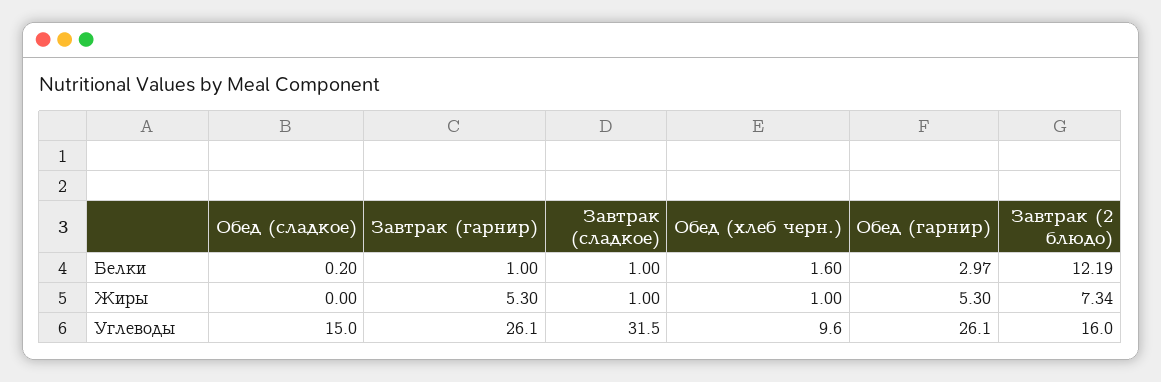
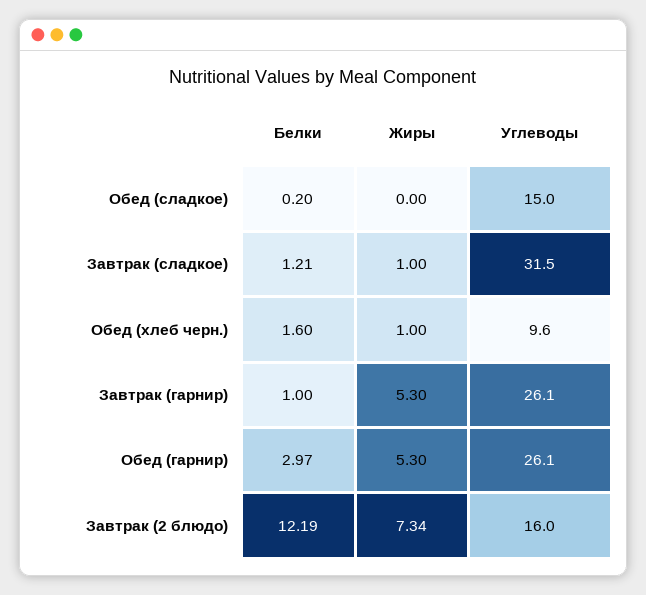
  {
    "Обед (сладкое)": {
      "Белки": 0.2,
      "Жиры": 0,
      "Углеводы": 15
    },
    "Завтрак (гарнир)": {
      "Белки": 1,
      "Жиры": 5.3,
      "Углеводы": 26.1
    },
    "Завтрак (сладкое)": {
-     "Белки": 1,
+     "Белки": 1.21,
      "Жиры": 1,
      "Углеводы": 31.5
    },
    "Обед (хлеб черн.)": {
      "Белки": 1.6,
      "Жиры": 1,
      "Углеводы": 9.6
    },
    "Обед (гарнир)": {
      "Белки": 2.97,
      "Жиры": 5.3,
      "Углеводы": 26.1
    },
    "Завтрак (2 блюдо)": {
      "Белки": 12.19,
      "Жиры": 7.34,
      "Углеводы": 16
    }
  }

